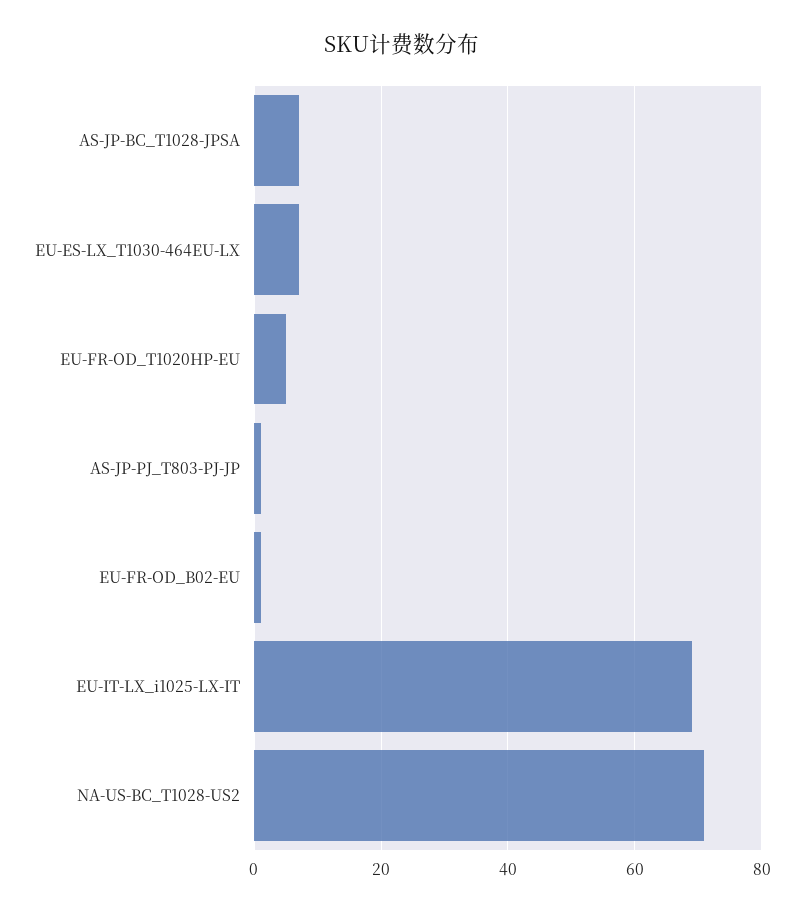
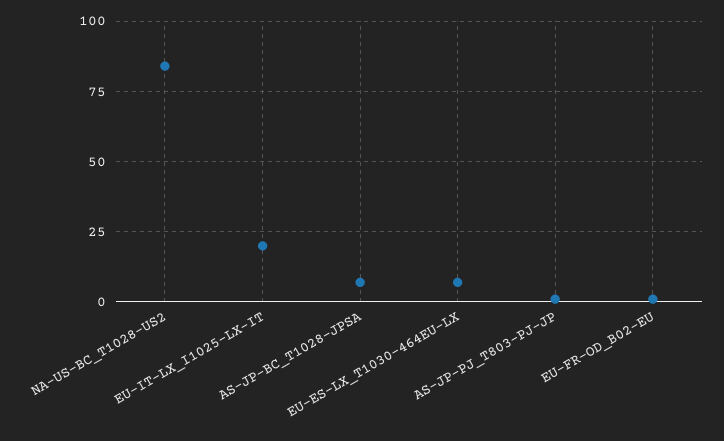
  {
    "AS-JP-BC_T1028-JPSA": 5,
    "EU-ES-LX_T1030-464EU-LX": 5,
-   "EU-FR-OD_T1020HP-EU": 5,
    "AS-JP-PJ_T803-PJ-JP": 0,
    "EU-FR-OD_B02-EU": 0,
-   "EU-IT-LX_i1025-LX-IT": 70,
+   "EU-IT-LX_i1025-LX-IT": 20,
-   "NA-US-BC_T1028-US2": 70
+   "NA-US-BC_T1028-US2": 85
  }

